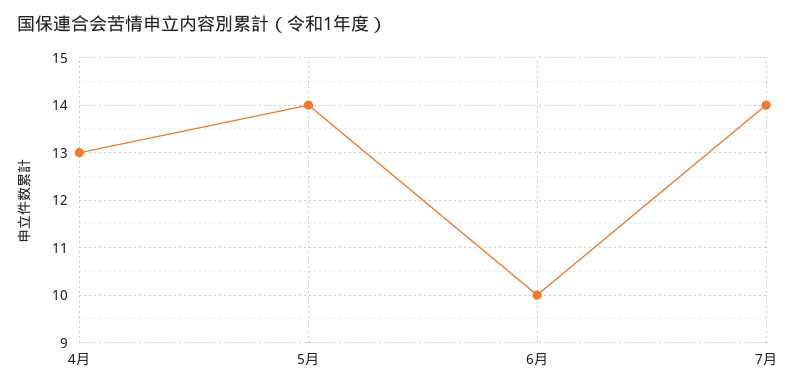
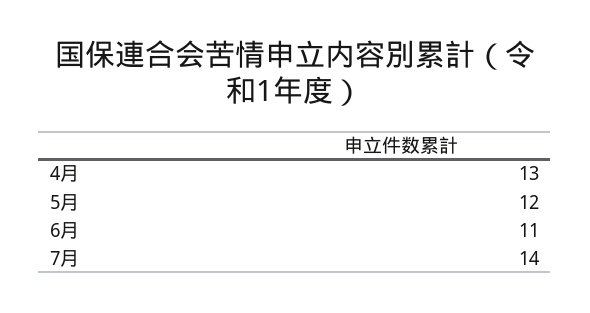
  {
    "4月": 13,
-   "5月": 14,
+   "5月": 12,
-   "6月": 10,
+   "6月": 11,
    "7月": 14
  }

